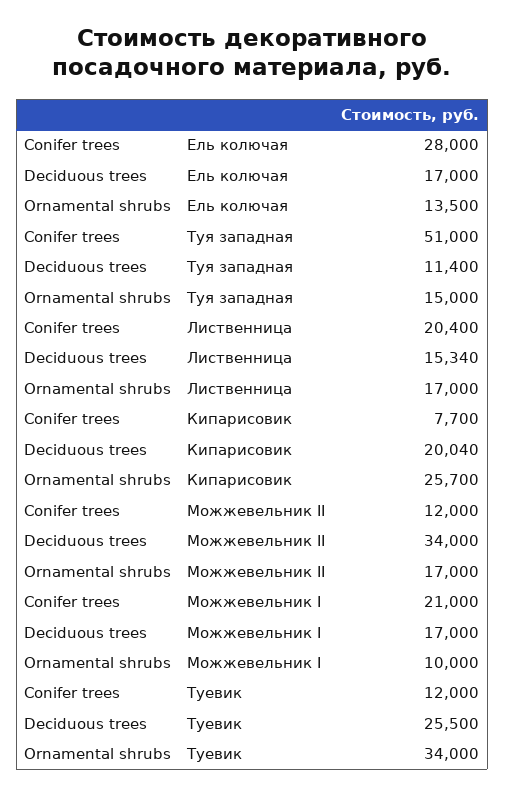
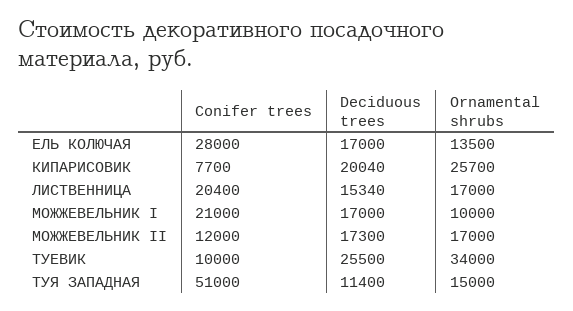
  {
    "Conifer trees": {
      "Ель колючая": 28000,
      "Туя западная": 51000,
      "Лиственница": 20400,
      "Кипарисовик": 7700,
      "Можжевельник II": 12000,
      "Можжевельник I": 21000,
-     "Туевик": 12000
+     "Туевик": 10000
    },
    "Deciduous trees": {
      "Ель колючая": 17000,
      "Туя западная": 11400,
      "Лиственница": 15340,
      "Кипарисовик": 20040,
-     "Можжевельник II": 34000,
+     "Можжевельник II": 17300,
      "Можжевельник I": 17000,
      "Туевик": 25500
    },
    "Ornamental shrubs": {
      "Ель колючая": 13500,
      "Туя западная": 15000,
      "Лиственница": 17000,
      "Кипарисовик": 25700,
      "Можжевельник II": 17000,
      "Можжевельник I": 10000,
      "Туевик": 34000
    }
  }

